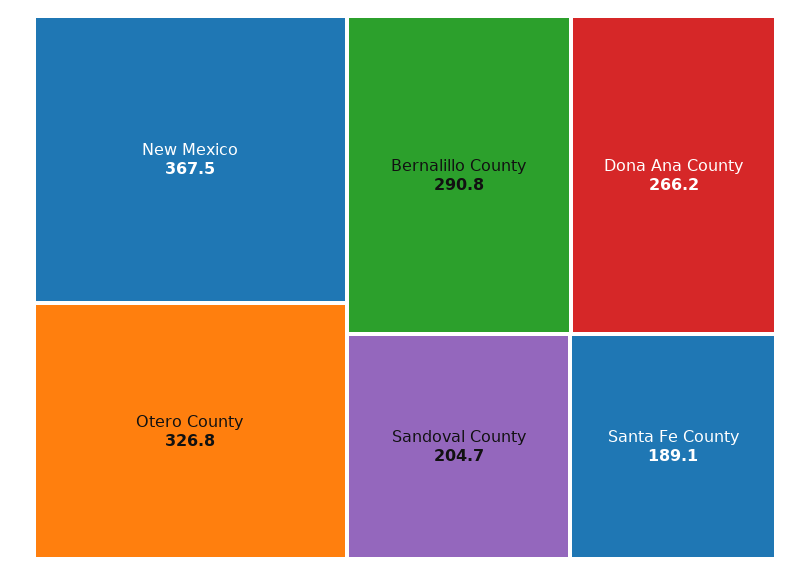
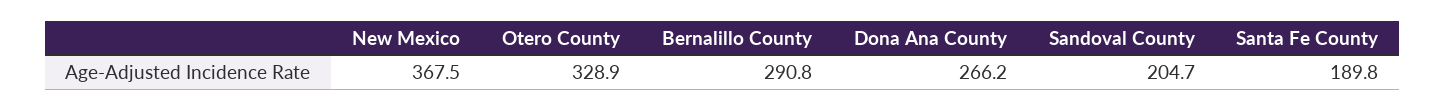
  {
    "New Mexico": 367.5,
-   "Otero County": 326.8,
+   "Otero County": 328.9,
    "Bernalillo County": 290.8,
    "Dona Ana County": 266.2,
    "Sandoval County": 204.7,
-   "Santa Fe County": 189.1
+   "Santa Fe County": 189.8
  }

